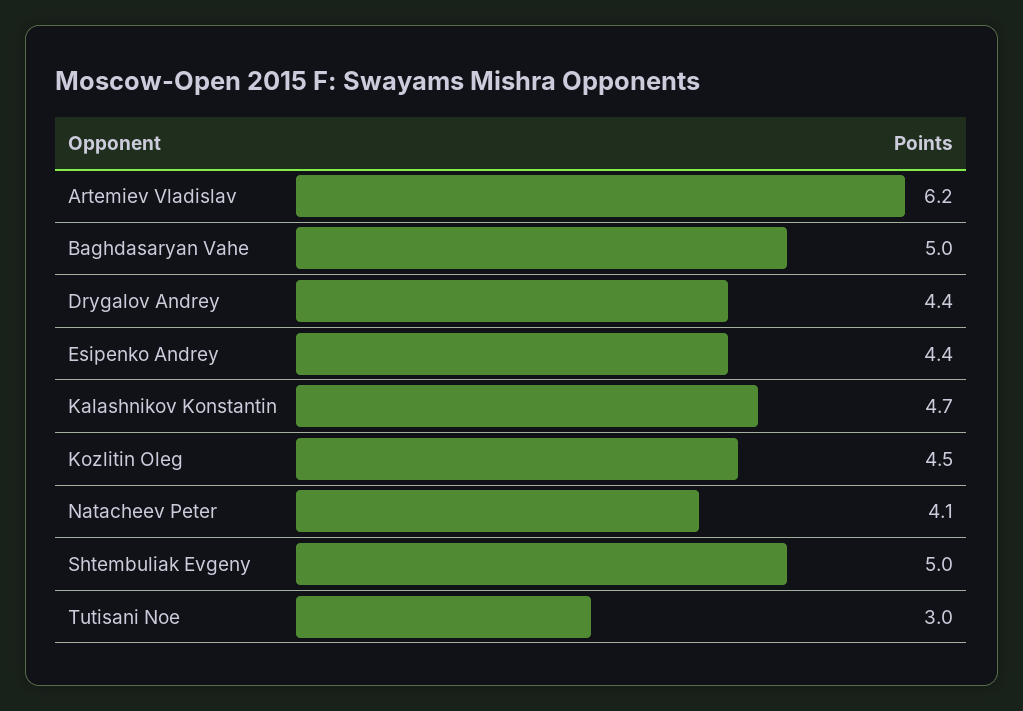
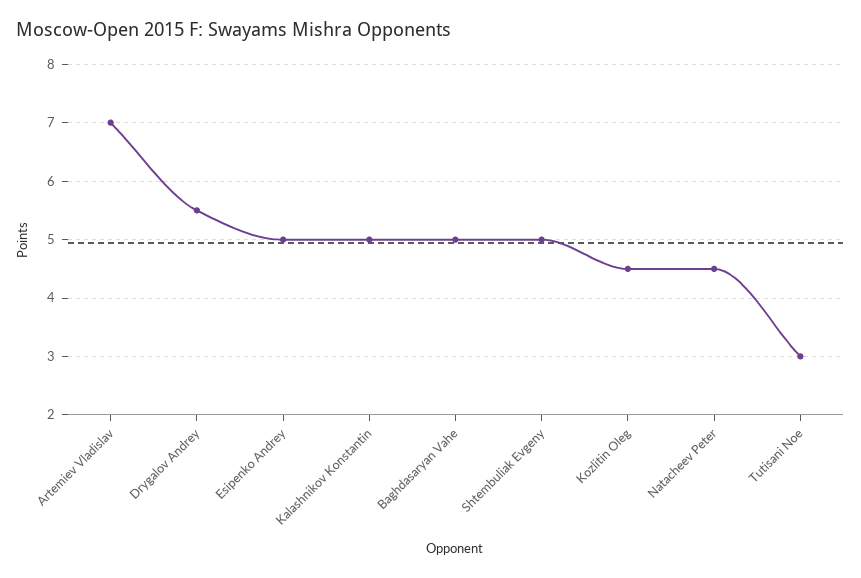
  {
-   "Artemiev Vladislav": 6.2,
+   "Artemiev Vladislav": 7,
    "Baghdasaryan Vahe": 5,
-   "Drygalov Andrey": 4.4,
+   "Drygalov Andrey": 5.5,
-   "Esipenko Andrey": 4.4,
+   "Esipenko Andrey": 5,
-   "Kalashnikov Konstantin": 4.7,
+   "Kalashnikov Konstantin": 5,
    "Kozlitin Oleg": 4.5,
-   "Natacheev Peter": 4.1,
+   "Natacheev Peter": 4.5,
    "Shtembuliak Evgeny": 5,
    "Tutisani Noe": 3
  }

